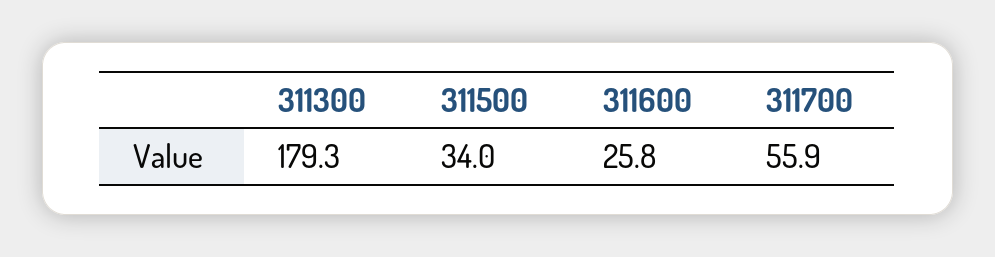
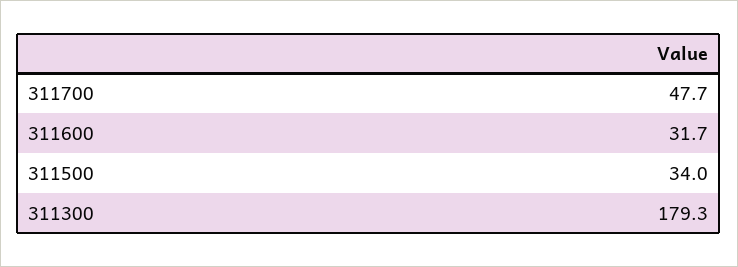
  {
    "311300": 179.3,
    "311500": 34,
-   "311600": 25.8,
+   "311600": 31.7,
-   "311700": 55.9
+   "311700": 47.7
  }

